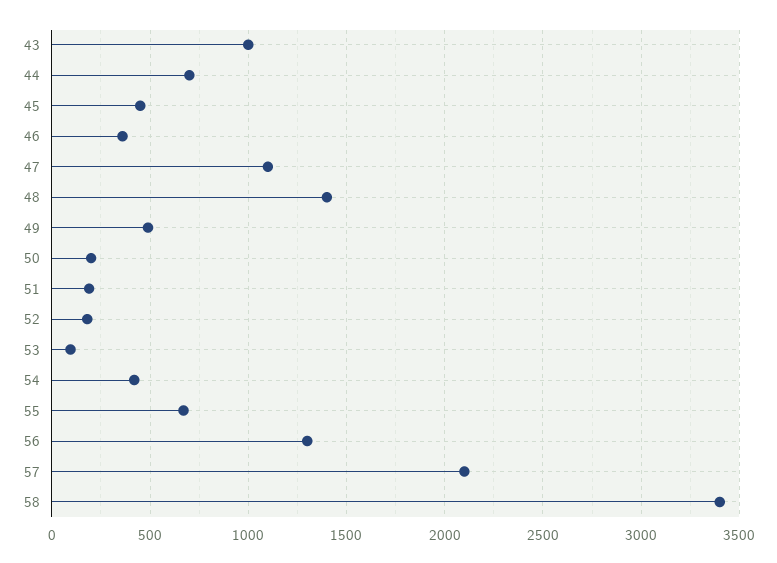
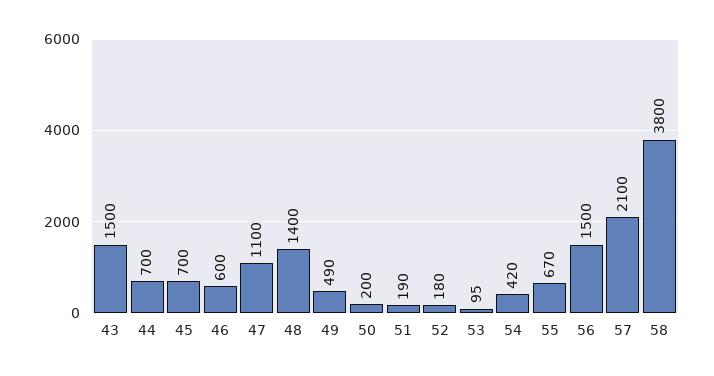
  {
-   "43": 1000,
+   "43": 1500,
    "44": 700,
-   "45": 450,
+   "45": 700,
-   "46": 350,
+   "46": 600,
    "47": 1100,
    "48": 1400,
    "49": 490,
    "50": 200,
    "51": 190,
    "52": 180,
    "53": 95,
    "54": 420,
    "55": 670,
-   "56": 1300,
+   "56": 1500,
    "57": 2100,
-   "58": 3400
+   "58": 3800
  }

